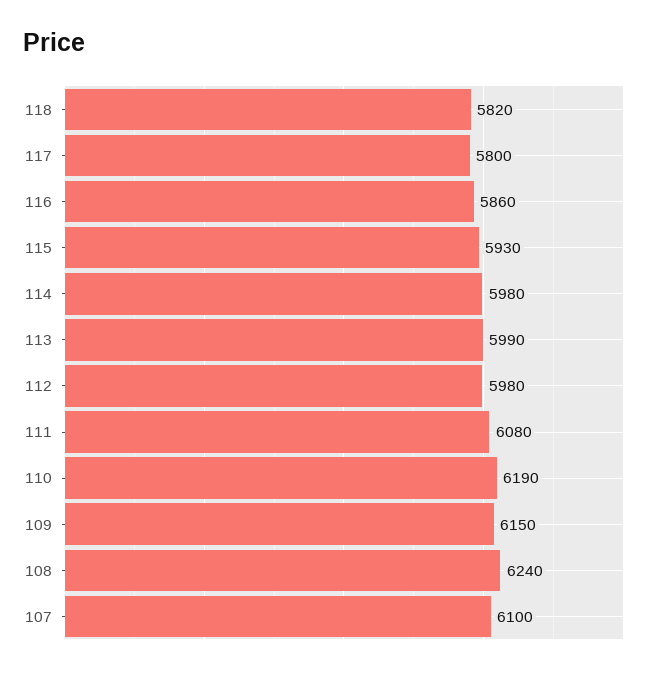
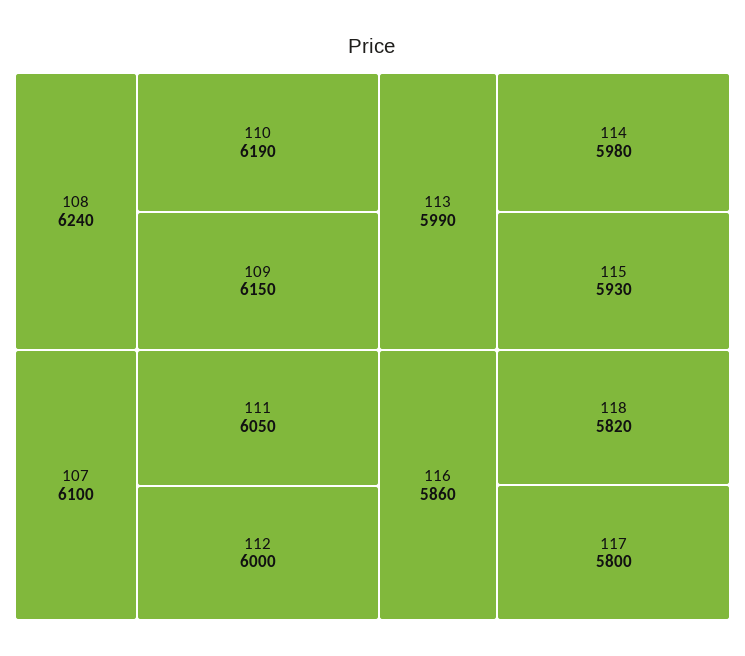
  {
    "118": 5820,
    "117": 5800,
    "116": 5860,
    "115": 5930,
    "114": 5980,
    "113": 5990,
-   "112": 5980,
+   "112": 6000,
-   "111": 6080,
+   "111": 6050,
    "110": 6190,
    "109": 6150,
    "108": 6240,
    "107": 6100
  }

